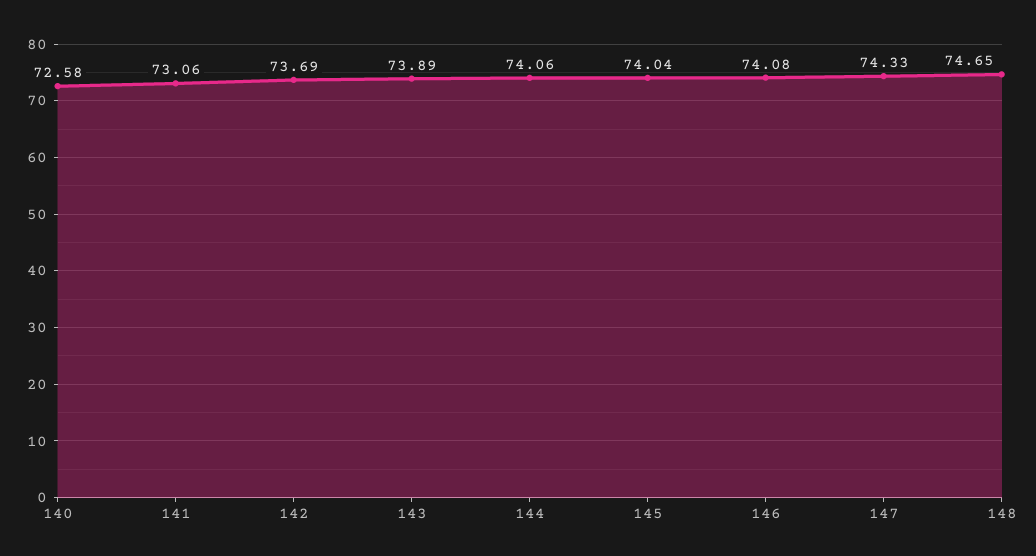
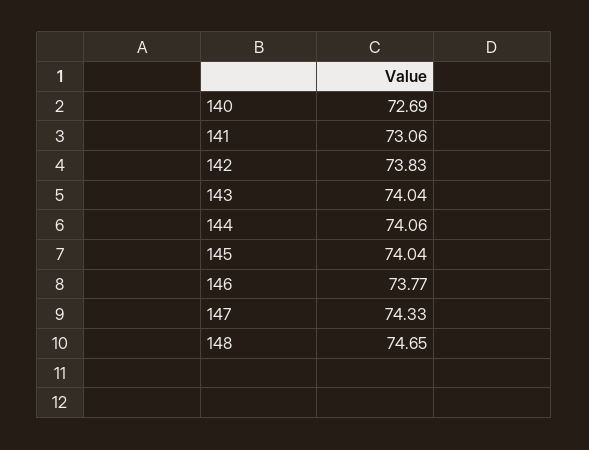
  {
-   "140": 72.58,
+   "140": 72.69,
    "141": 73.06,
-   "142": 73.69,
+   "142": 73.83,
-   "143": 73.89,
+   "143": 74.04,
    "144": 74.06,
    "145": 74.04,
-   "146": 74.08,
+   "146": 73.77,
    "147": 74.33,
    "148": 74.65
  }

